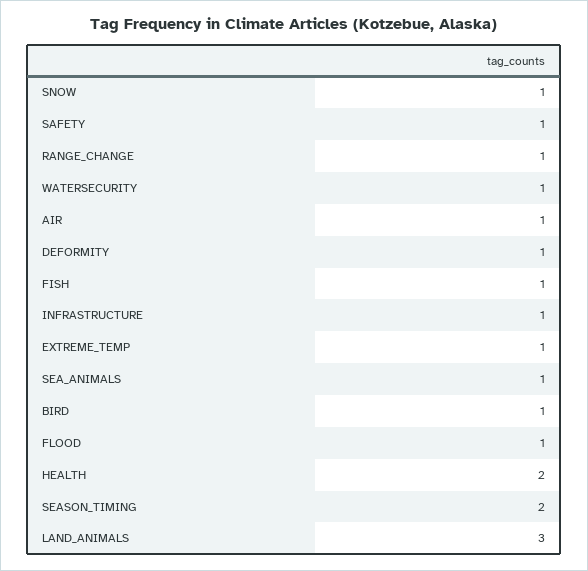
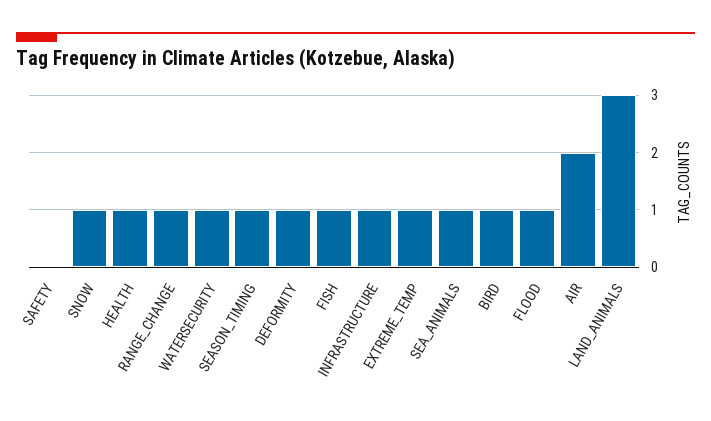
  {
    "SNOW": 1,
-   "SAFETY": 1,
+   "SAFETY": 0,
    "RANGE_CHANGE": 1,
    "WATERSECURITY": 1,
-   "AIR": 1,
+   "AIR": 2,
    "DEFORMITY": 1,
    "FISH": 1,
    "INFRASTRUCTURE": 1,
    "EXTREME_TEMP": 1,
    "SEA_ANIMALS": 1,
    "BIRD": 1,
    "FLOOD": 1,
-   "HEALTH": 2,
+   "HEALTH": 1,
-   "SEASON_TIMING": 2,
+   "SEASON_TIMING": 1,
    "LAND_ANIMALS": 3
  }

